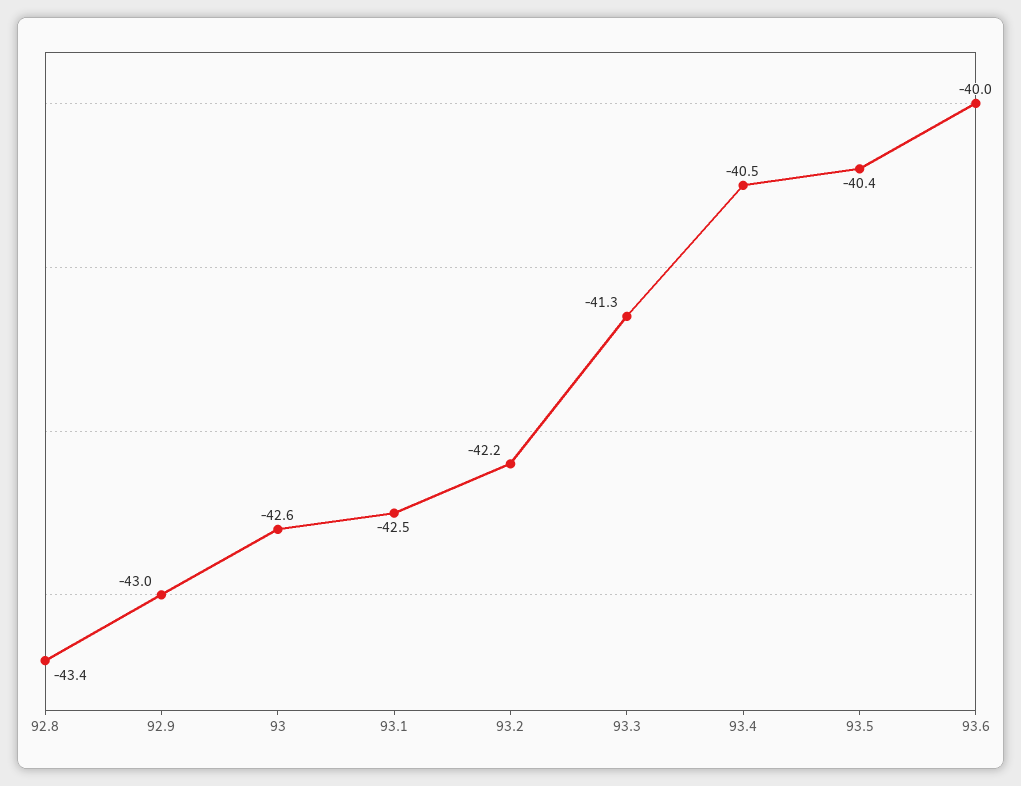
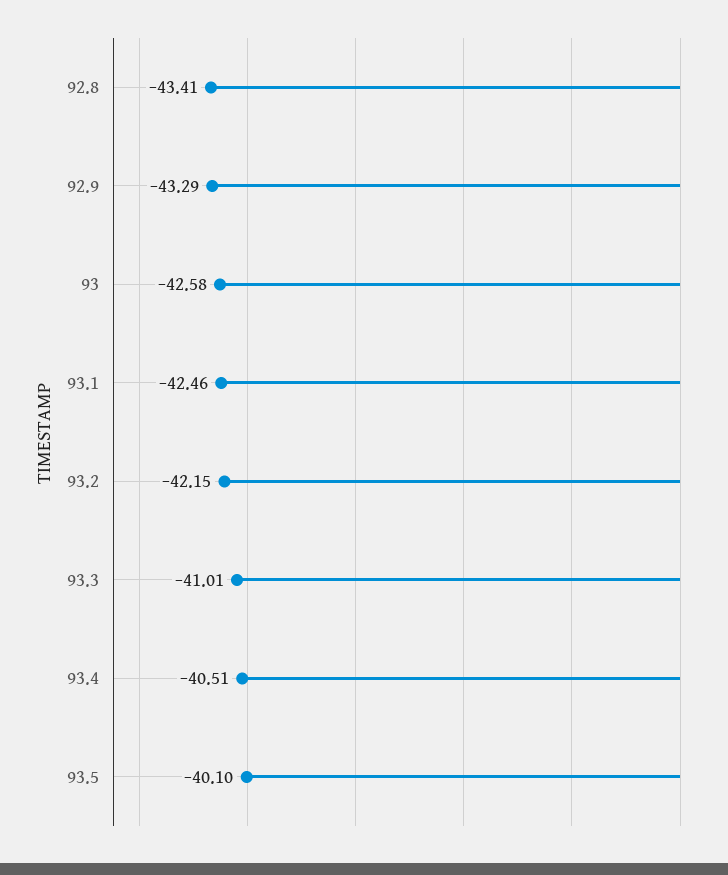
  {
    "92.8": -43.41,
-   "92.9": -43,
+   "92.9": -43.29,
    "93": -42.58,
    "93.1": -42.46,
    "93.2": -42.15,
-   "93.3": -41.3,
+   "93.3": -41.01,
    "93.4": -40.51,
-   "93.5": -40.4,
+   "93.5": -40.1
-   "93.6": -40
  }

